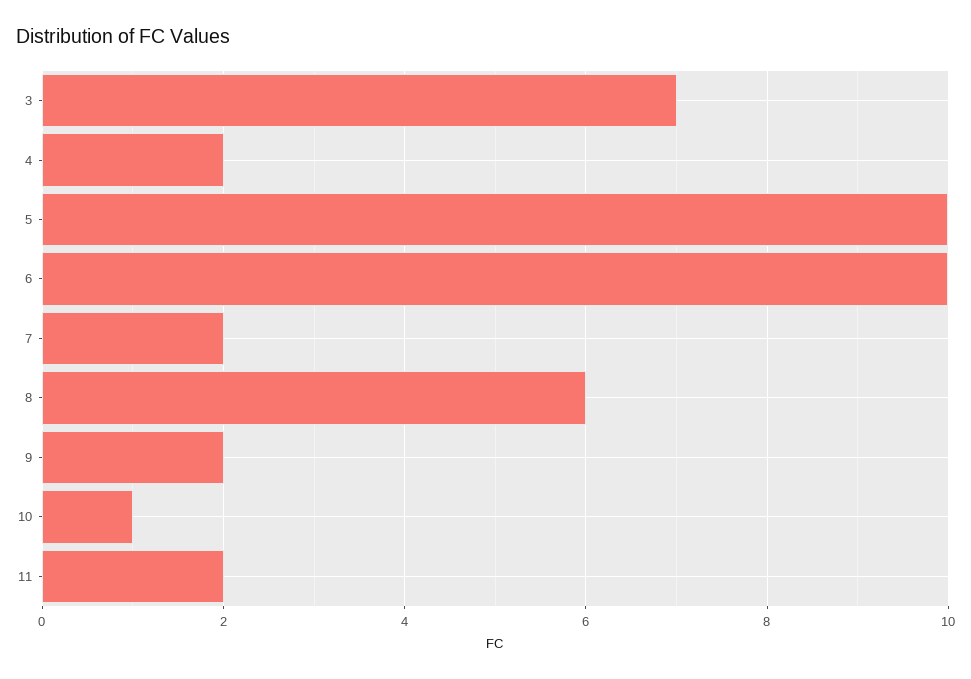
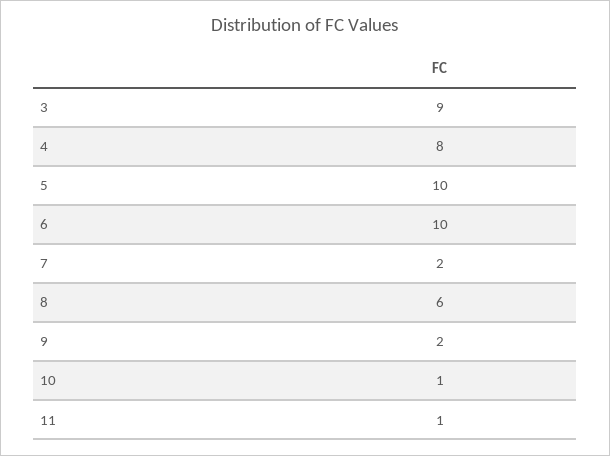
  {
-   "3": 7,
+   "3": 9,
-   "4": 2,
+   "4": 8,
    "5": 10,
    "6": 10,
    "7": 2,
    "8": 6,
    "9": 2,
    "10": 1,
-   "11": 2
+   "11": 1
  }

